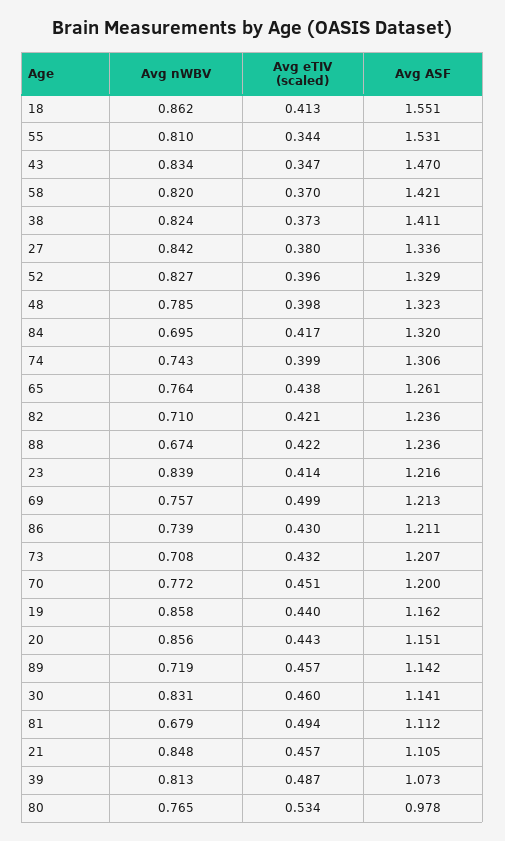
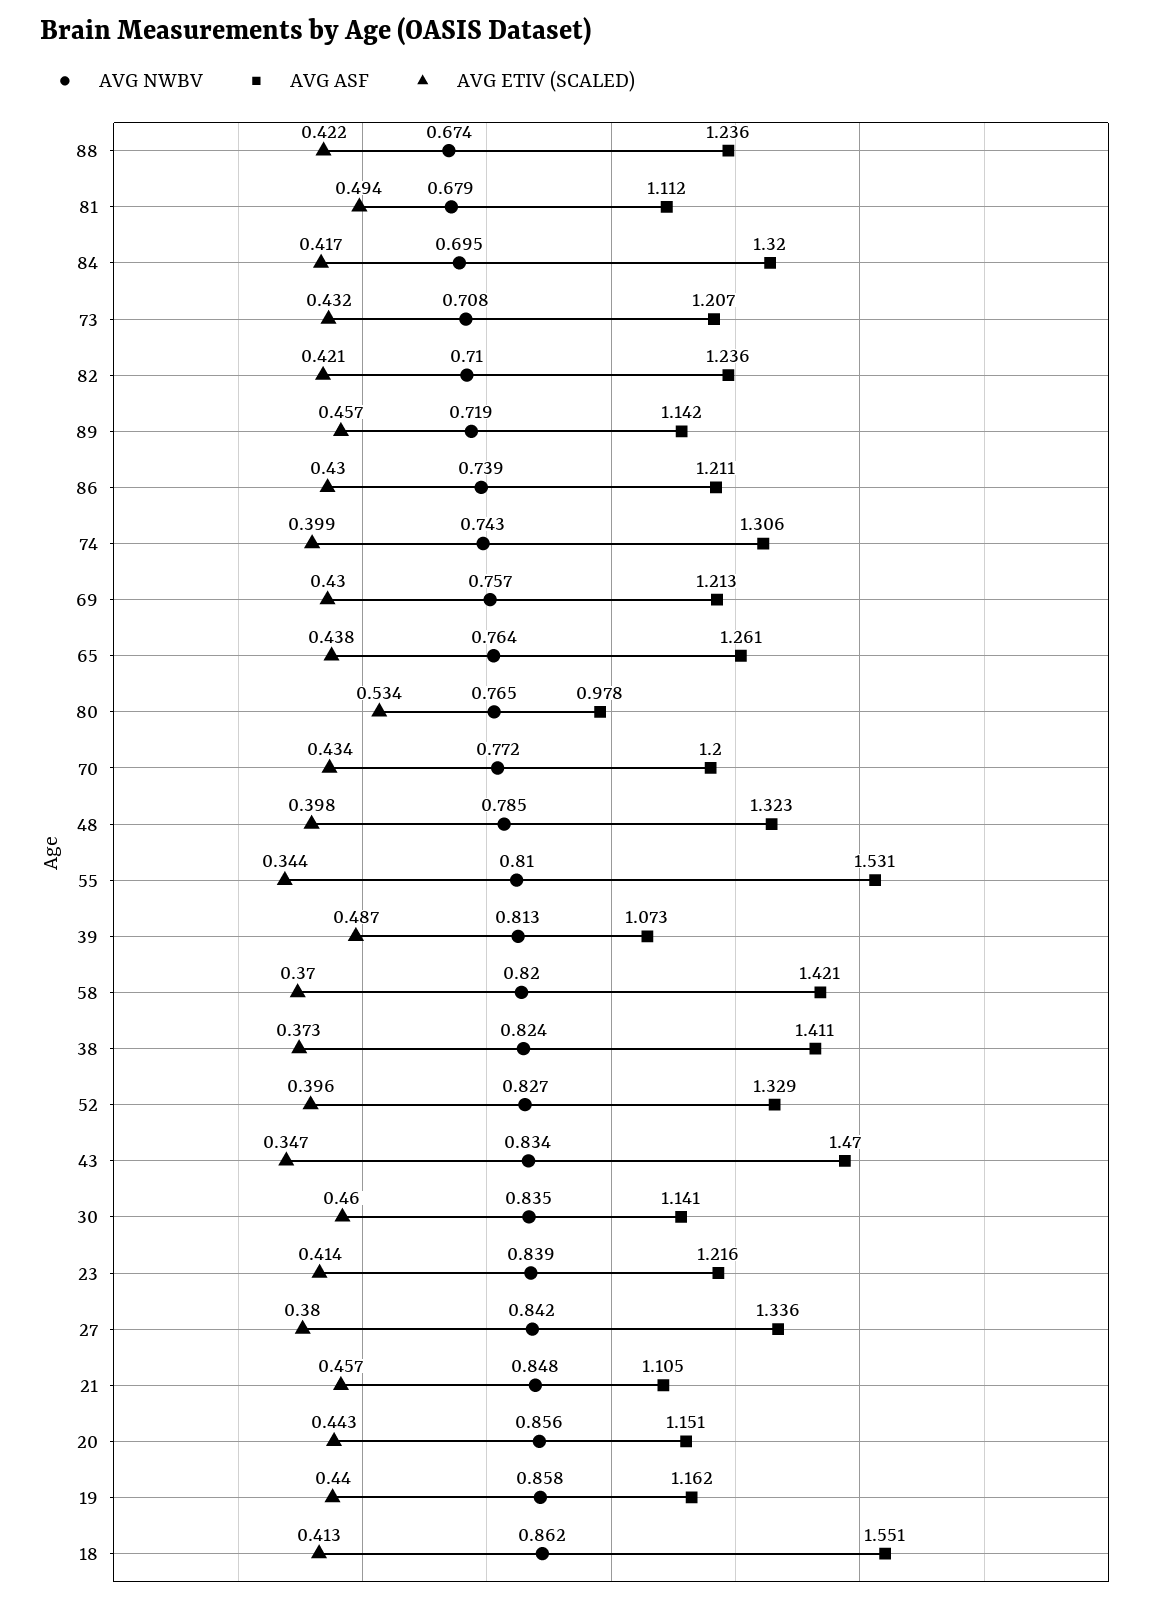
  {
    "Avg nWBV": {
      "18": 0.862,
      "55": 0.81,
      "43": 0.834,
      "58": 0.82,
      "38": 0.824,
      "27": 0.842,
      "52": 0.827,
      "48": 0.785,
      "84": 0.695,
      "74": 0.743,
      "65": 0.764,
      "82": 0.71,
      "88": 0.674,
      "23": 0.839,
      "69": 0.757,
      "86": 0.739,
      "73": 0.708,
      "70": 0.772,
      "19": 0.858,
      "20": 0.856,
      "89": 0.719,
-     "30": 0.831,
+     "30": 0.835,
      "81": 0.679,
      "21": 0.848,
      "39": 0.813,
      "80": 0.765
    },
    "Avg eTIV (scaled)": {
      "18": 0.413,
      "55": 0.344,
      "43": 0.347,
      "58": 0.37,
      "38": 0.373,
      "27": 0.38,
      "52": 0.396,
      "48": 0.398,
      "84": 0.417,
      "74": 0.399,
      "65": 0.438,
      "82": 0.421,
      "88": 0.422,
      "23": 0.414,
-     "69": 0.499,
+     "69": 0.43,
      "86": 0.43,
      "73": 0.432,
-     "70": 0.451,
+     "70": 0.434,
      "19": 0.44,
      "20": 0.443,
      "89": 0.457,
      "30": 0.46,
      "81": 0.494,
      "21": 0.457,
      "39": 0.487,
      "80": 0.534
    },
    "Avg ASF": {
      "18": 1.551,
      "55": 1.531,
      "43": 1.47,
      "58": 1.421,
      "38": 1.411,
      "27": 1.336,
      "52": 1.329,
      "48": 1.323,
      "84": 1.32,
      "74": 1.306,
      "65": 1.261,
      "82": 1.236,
      "88": 1.236,
      "23": 1.216,
      "69": 1.213,
      "86": 1.211,
      "73": 1.207,
      "70": 1.2,
      "19": 1.162,
      "20": 1.151,
      "89": 1.142,
      "30": 1.141,
      "81": 1.112,
      "21": 1.105,
      "39": 1.073,
      "80": 0.978
    }
  }

